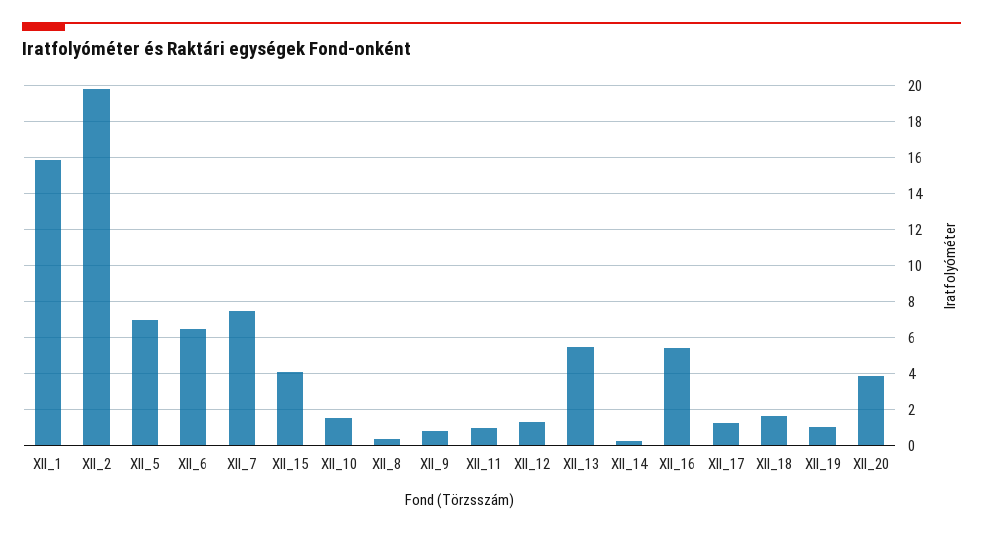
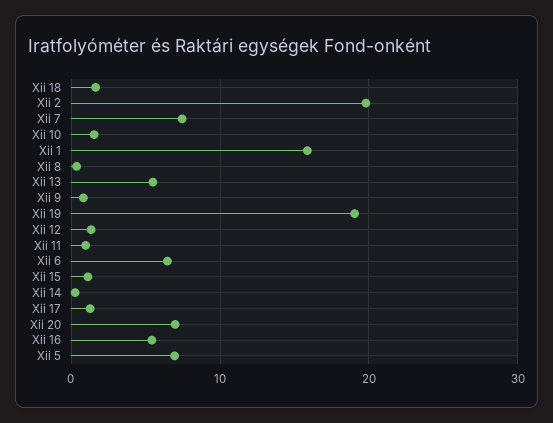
  {
    "XII_1": 16,
    "XII_2": 20,
    "XII_5": 7,
    "XII_6": 6.5,
    "XII_7": 7.5,
-   "XII_15": 4,
+   "XII_15": 1,
    "XII_10": 1.5,
    "XII_8": 0.5,
    "XII_9": 1,
    "XII_11": 1,
    "XII_12": 1.5,
    "XII_13": 5.5,
    "XII_14": 0.5,
    "XII_16": 5.5,
    "XII_17": 1.5,
    "XII_18": 1.5,
-   "XII_19": 1,
+   "XII_19": 19,
-   "XII_20": 4
+   "XII_20": 7
  }

